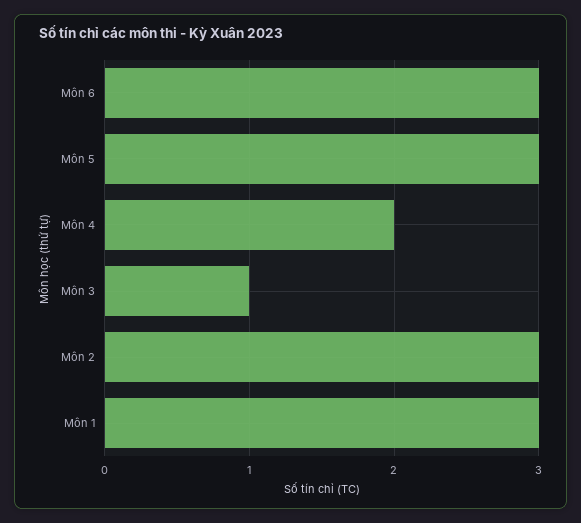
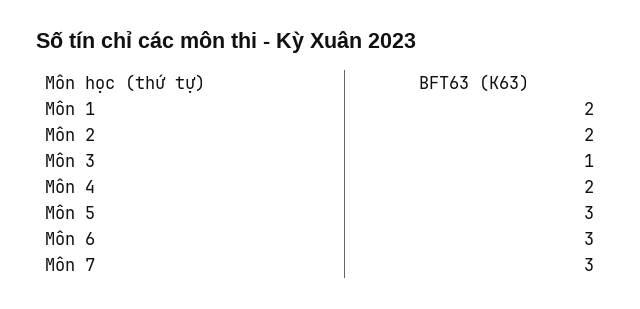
  {
    "Môn 6": 3,
    "Môn 5": 3,
    "Môn 4": 2,
    "Môn 3": 1,
-   "Môn 2": 3,
+   "Môn 2": 2,
-   "Môn 1": 3
+   "Môn 1": 2,
+   "Môn 7": 3
  }

